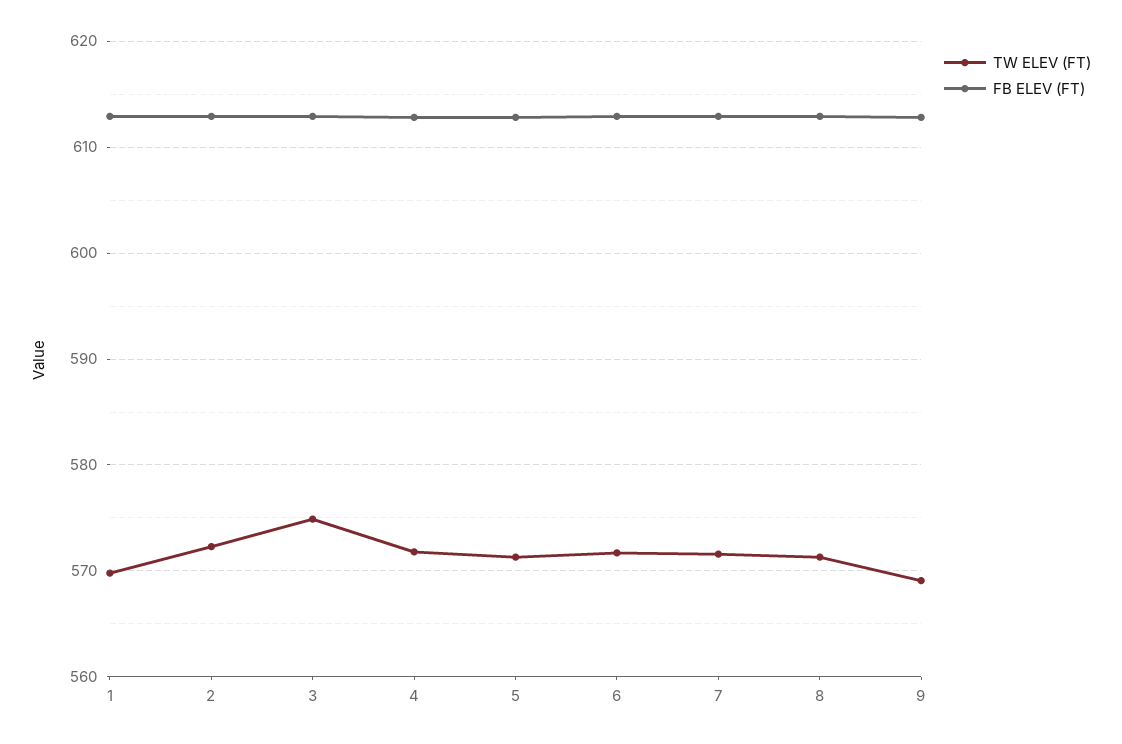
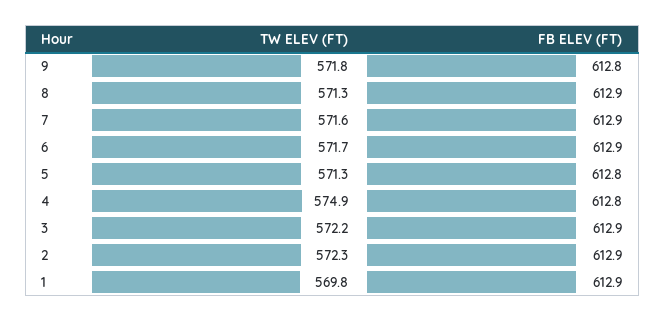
  {
    "TW ELEV (FT)": {
      "1": 569.8,
      "2": 572.3,
-     "3": 575,
+     "3": 572.2,
-     "4": 572,
+     "4": 574.9,
      "5": 571.3,
      "6": 571.7,
      "7": 571.6,
      "8": 571.3,
-     "9": 569
+     "9": 571.8
    },
    "FB ELEV (FT)": {
      "1": 612.9,
      "2": 612.9,
      "3": 612.9,
      "4": 612.8,
      "5": 612.8,
      "6": 612.9,
      "7": 612.9,
      "8": 612.9,
      "9": 612.8
    }
  }

